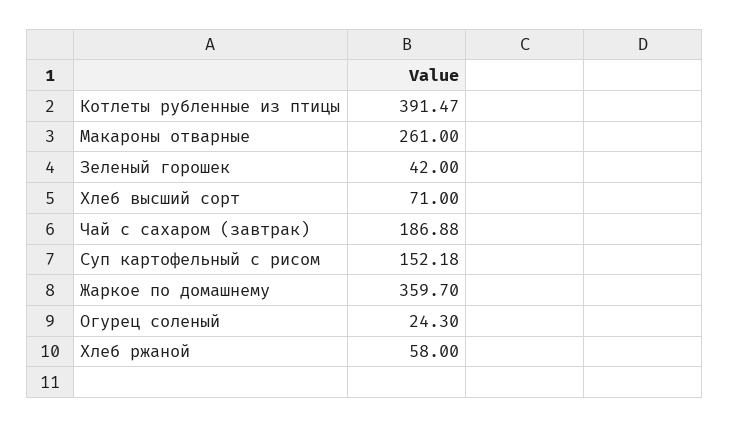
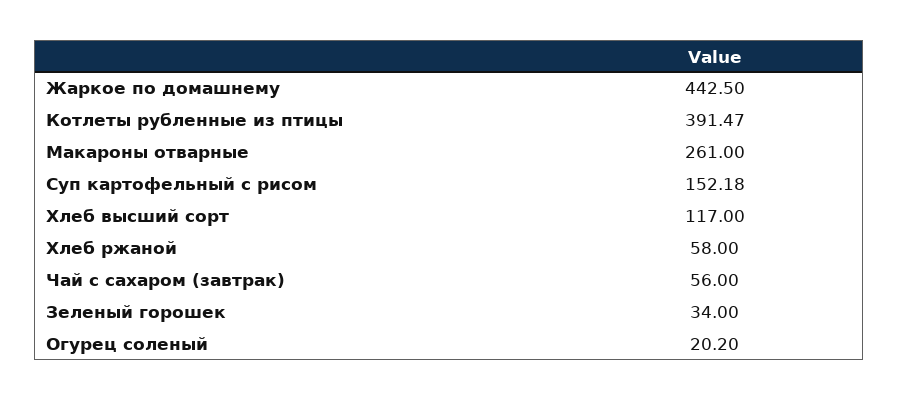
  {
    "Котлеты рубленные из птицы": 391.47,
    "Макароны отварные": 261,
-   "Зеленый горошек": 42,
+   "Зеленый горошек": 34,
-   "Хлеб высший сорт": 71,
+   "Хлеб высший сорт": 117,
-   "Чай с сахаром (завтрак)": 186.88,
+   "Чай с сахаром (завтрак)": 56,
    "Суп картофельный с рисом": 152.18,
-   "Жаркое по домашнему": 359.7,
+   "Жаркое по домашнему": 442.5,
-   "Огурец соленый": 24.3,
+   "Огурец соленый": 20.2,
    "Хлеб ржаной": 58
  }

